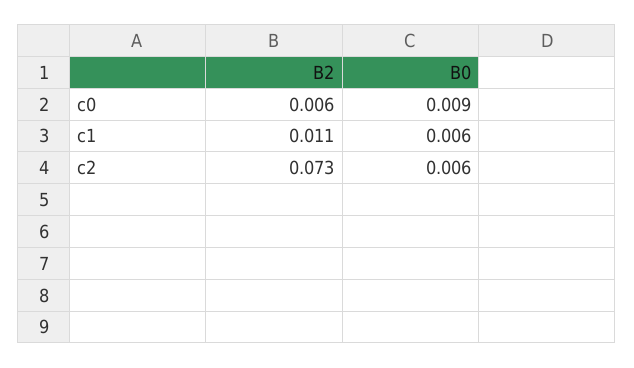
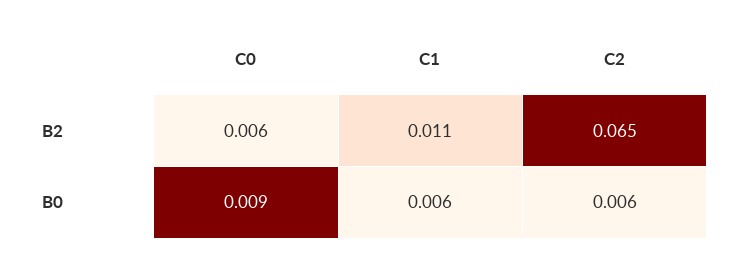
  {
    "B2": {
      "c0": 0.006,
      "c1": 0.011,
-     "c2": 0.073
+     "c2": 0.065
    },
    "B0": {
      "c0": 0.009,
      "c1": 0.006,
      "c2": 0.006
    }
  }

